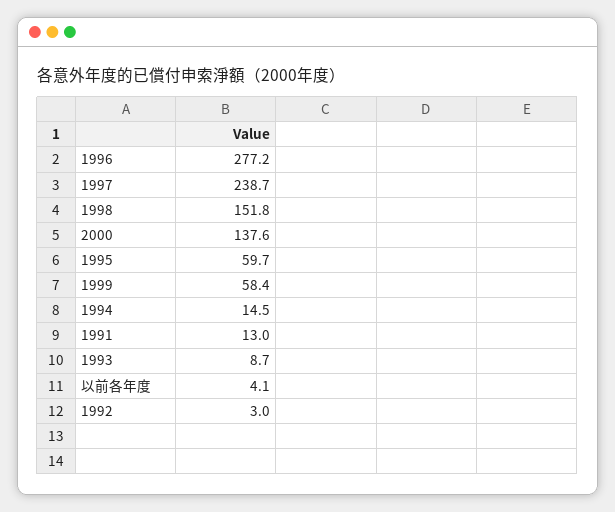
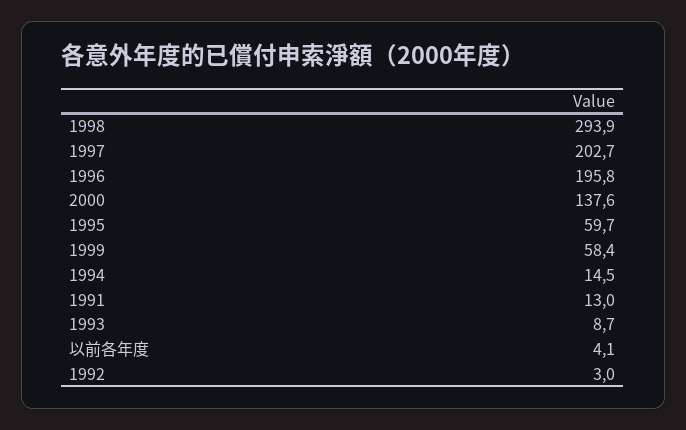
  {
-   "1996": 277.2,
+   "1996": 195.8,
-   "1997": 238.7,
+   "1997": 202.7,
-   "1998": 151.8,
+   "1998": 293.9,
    "2000": 137.6,
    "1995": 59.7,
    "1999": 58.4,
    "1994": 14.5,
    "1991": 13,
    "1993": 8.7,
    "以前各年度": 4.1,
    "1992": 3
  }

